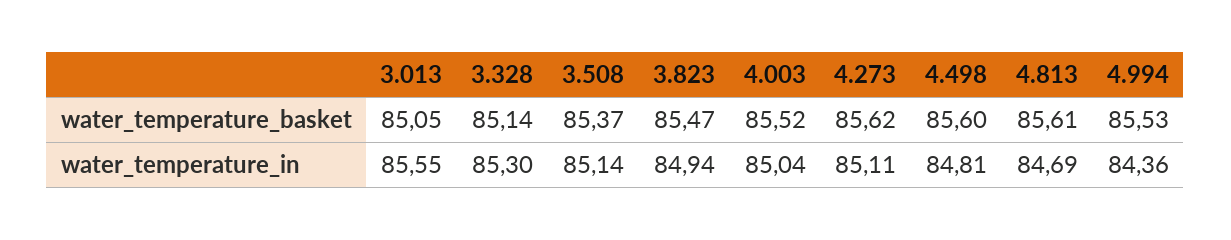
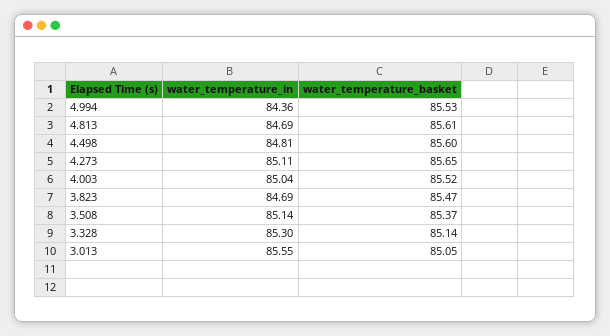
  {
    "3.013": {
      "water_temperature_basket": 85.05,
      "water_temperature_in": 85.55
    },
    "3.328": {
      "water_temperature_basket": 85.14,
      "water_temperature_in": 85.3
    },
    "3.508": {
      "water_temperature_basket": 85.37,
      "water_temperature_in": 85.14
    },
    "3.823": {
      "water_temperature_basket": 85.47,
-     "water_temperature_in": 84.94
+     "water_temperature_in": 84.69
    },
    "4.003": {
      "water_temperature_basket": 85.52,
      "water_temperature_in": 85.04
    },
    "4.273": {
-     "water_temperature_basket": 85.62,
+     "water_temperature_basket": 85.65,
      "water_temperature_in": 85.11
    },
    "4.498": {
      "water_temperature_basket": 85.6,
      "water_temperature_in": 84.81
    },
    "4.813": {
      "water_temperature_basket": 85.61,
      "water_temperature_in": 84.69
    },
    "4.994": {
      "water_temperature_basket": 85.53,
      "water_temperature_in": 84.36
    }
  }

